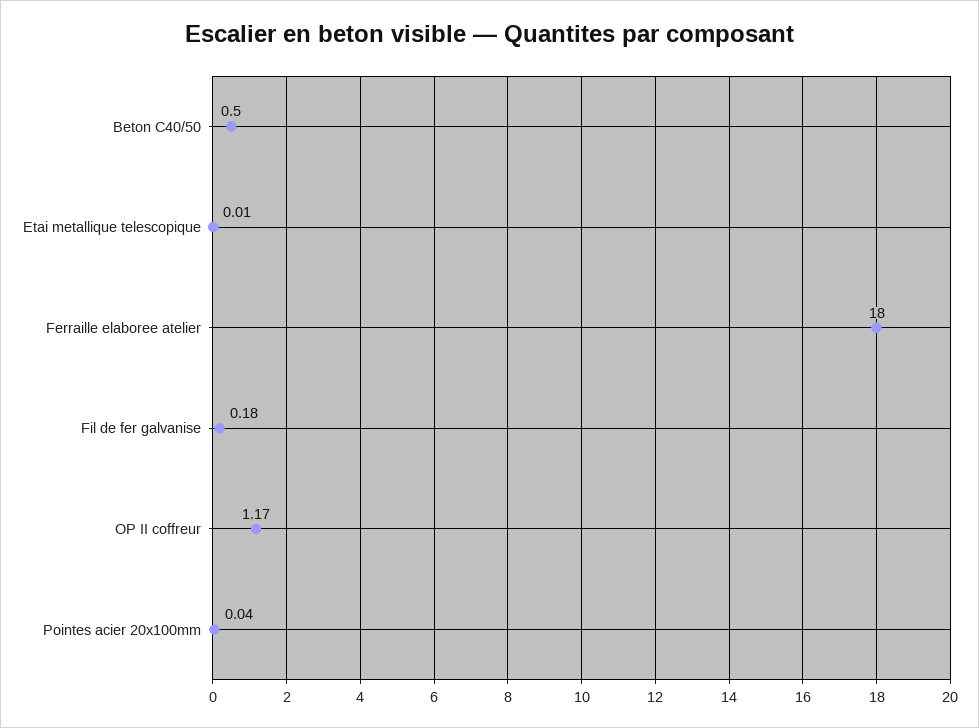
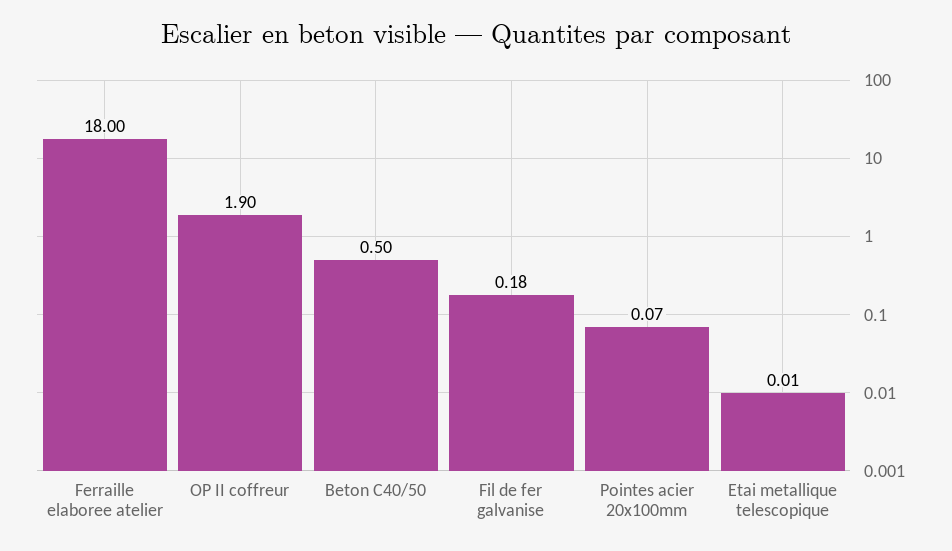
  {
    "Beton C40/50": 0.5,
    "Etai metallique telescopique": 0.01,
    "Ferraille elaboree atelier": 18,
    "Fil de fer galvanise": 0.18,
-   "OP II coffreur": 1.17,
+   "OP II coffreur": 1.9,
-   "Pointes acier 20x100mm": 0.04
+   "Pointes acier 20x100mm": 0.07
  }

